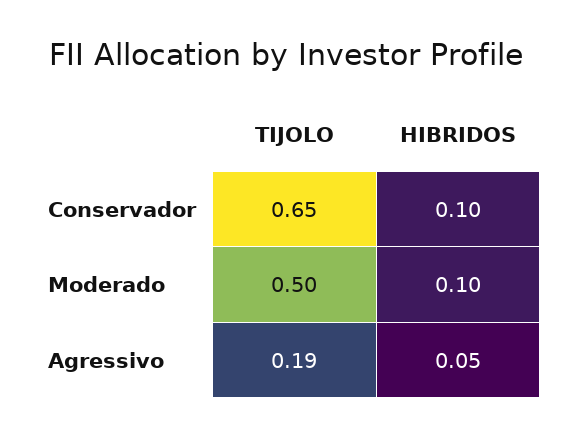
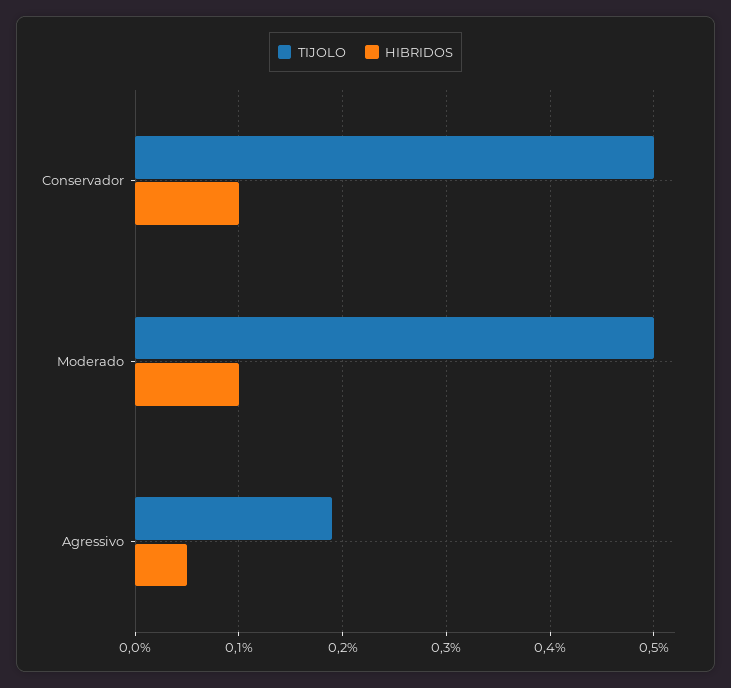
  {
    "TIJOLO": {
-     "Conservador": 0.65,
+     "Conservador": 0.5,
      "Moderado": 0.5,
      "Agressivo": 0.19
    },
    "HIBRIDOS": {
      "Conservador": 0.1,
      "Moderado": 0.1,
      "Agressivo": 0.05
    }
  }

